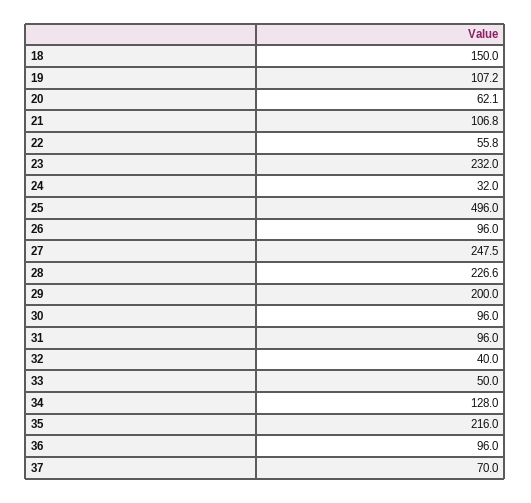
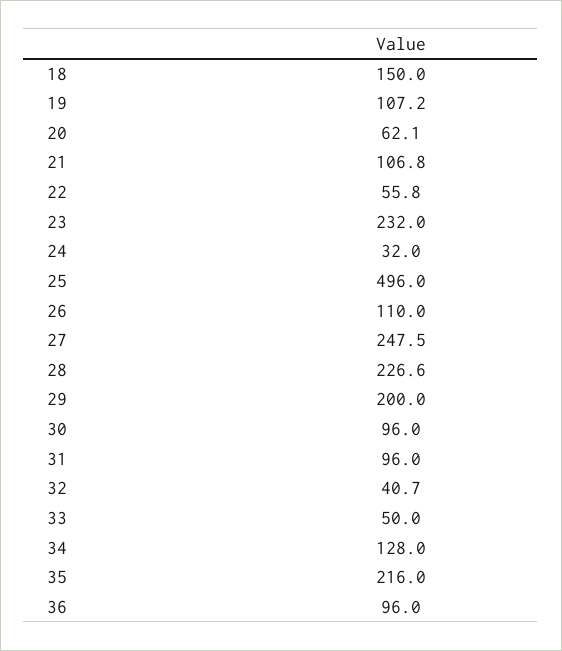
  {
    "18": 150,
    "19": 107.2,
    "20": 62.1,
    "21": 106.8,
    "22": 55.8,
    "23": 232,
    "24": 32,
    "25": 496,
-   "26": 96,
+   "26": 110,
    "27": 247.5,
    "28": 226.6,
    "29": 200,
    "30": 96,
    "31": 96,
-   "32": 40,
+   "32": 40.7,
    "33": 50,
    "34": 128,
    "35": 216,
-   "36": 96,
+   "36": 96
-   "37": 70
  }

